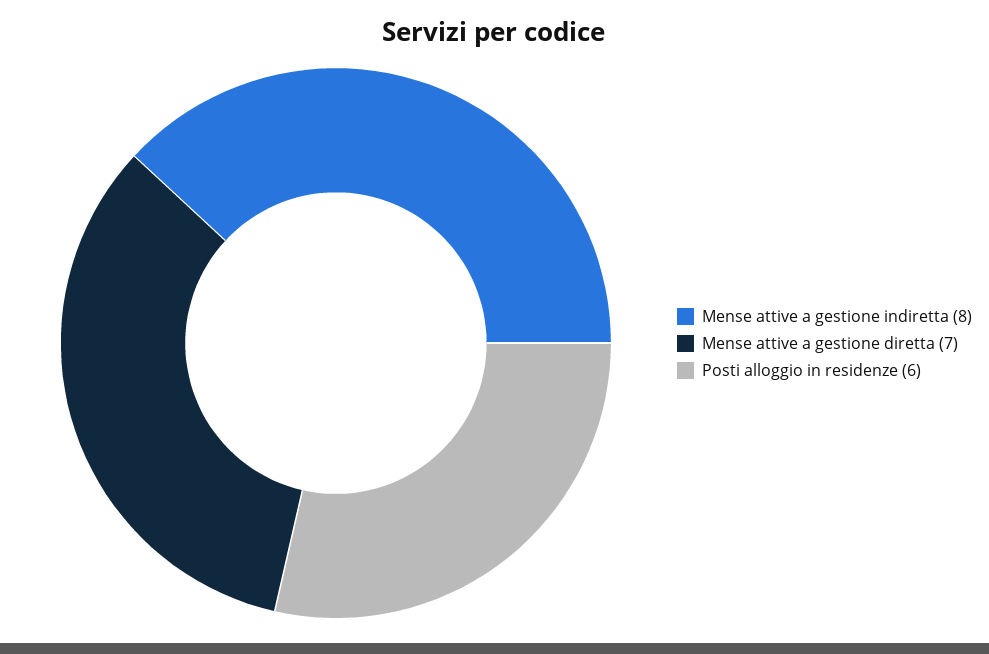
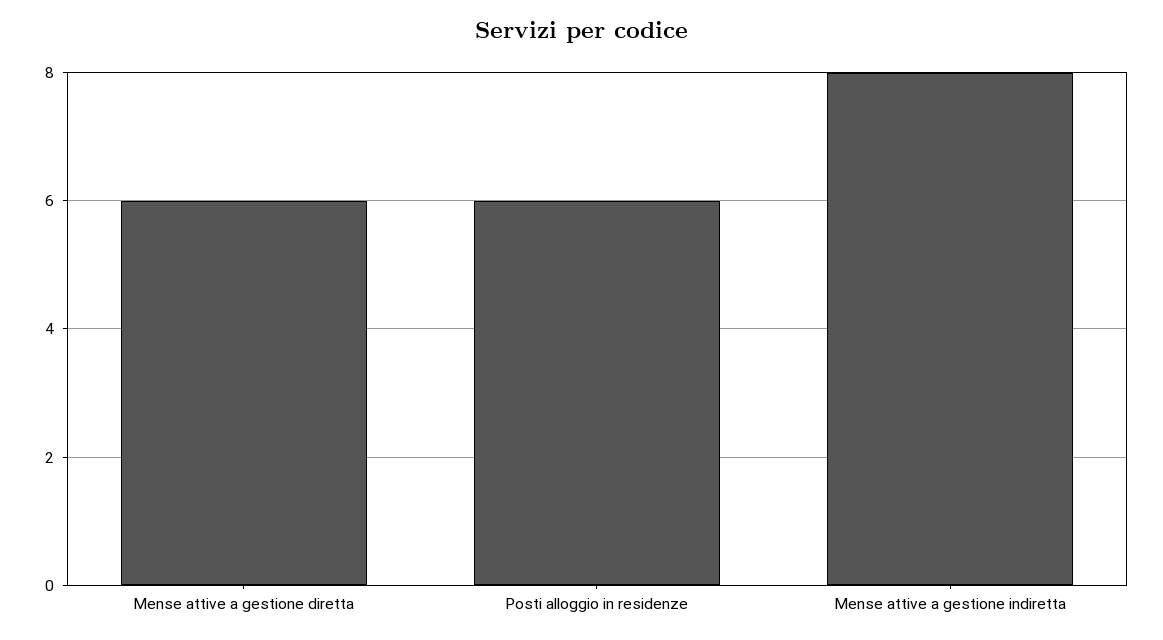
  {
    "Mense attive a gestione indiretta": 8,
-   "Mense attive a gestione diretta": 7,
+   "Mense attive a gestione diretta": 6,
    "Posti alloggio in residenze": 6
  }

